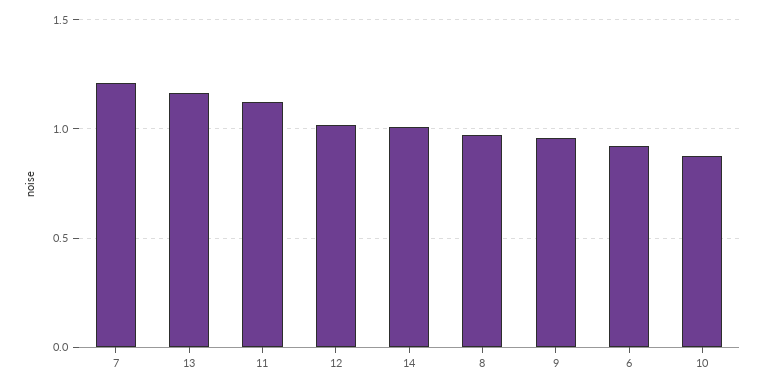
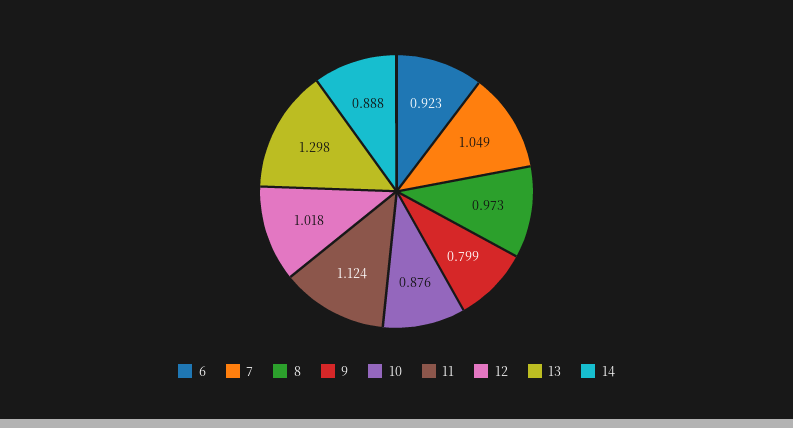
  {
-   "7": 1.2,
+   "7": 1.049,
-   "13": 1.15,
+   "13": 1.298,
    "11": 1.124,
    "12": 1.018,
-   "14": 1,
+   "14": 0.888,
    "8": 0.973,
-   "9": 0.95,
+   "9": 0.799,
    "6": 0.923,
    "10": 0.876
  }

